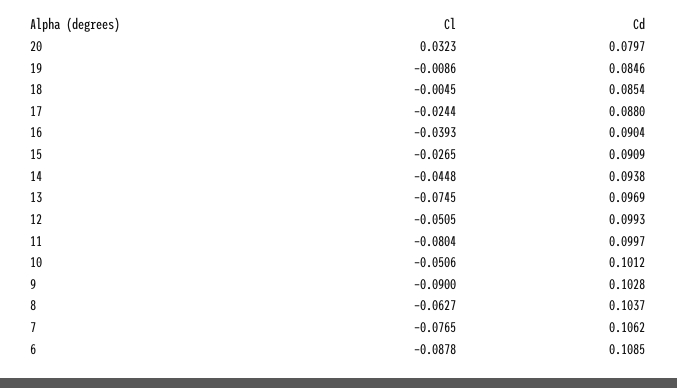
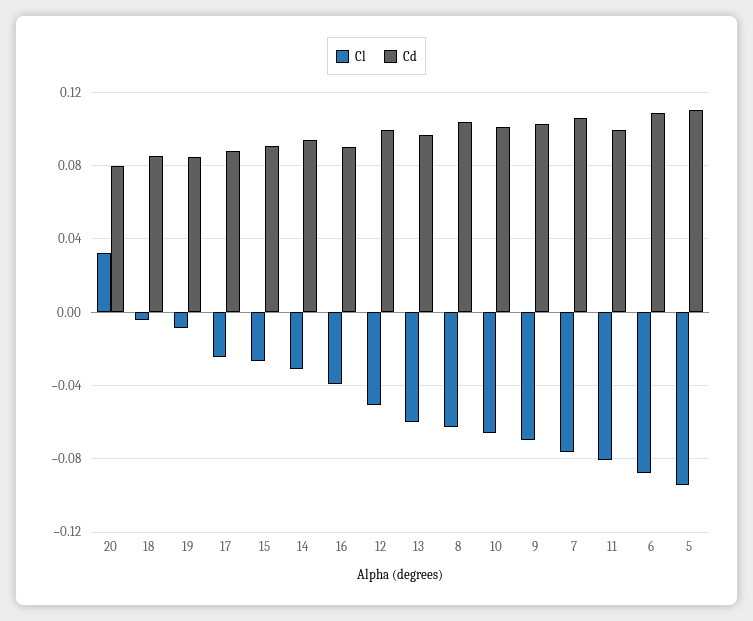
  {
    "Cl": {
      "20": 0.0323,
      "19": -0.0086,
      "18": -0.0045,
      "17": -0.0244,
      "16": -0.0393,
      "15": -0.0265,
-     "14": -0.0448,
+     "14": -0.03,
-     "13": -0.0745,
+     "13": -0.06,
      "12": -0.0505,
      "11": -0.0804,
-     "10": -0.0506,
+     "10": -0.065,
-     "9": -0.09,
+     "9": -0.07,
      "8": -0.0627,
      "7": -0.0765,
-     "6": -0.0878
+     "6": -0.0878,
+     "5": -0.095
    },
    "Cd": {
      "20": 0.0797,
      "19": 0.0846,
      "18": 0.0854,
      "17": 0.088,
      "16": 0.0904,
      "15": 0.0909,
      "14": 0.0938,
      "13": 0.0969,
      "12": 0.0993,
      "11": 0.0997,
      "10": 0.1012,
      "9": 0.1028,
      "8": 0.1037,
      "7": 0.1062,
-     "6": 0.1085
+     "6": 0.1085,
+     "5": 0.11
    }
  }

